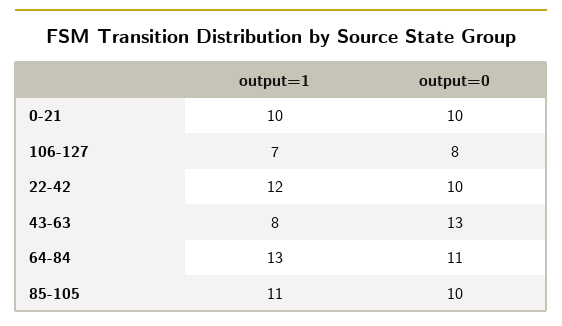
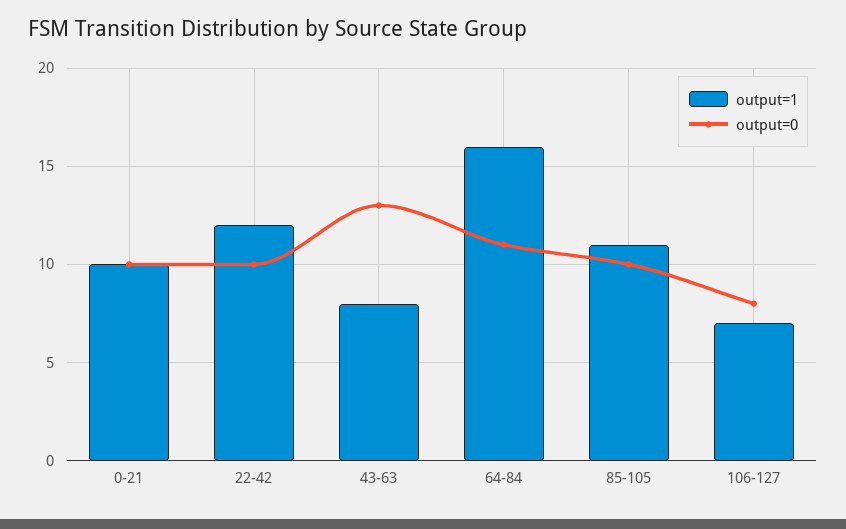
  {
    "output=1": {
      "0-21": 10,
      "106-127": 7,
      "22-42": 12,
      "43-63": 8,
-     "64-84": 13,
+     "64-84": 16,
      "85-105": 11
    },
    "output=0": {
      "0-21": 10,
      "106-127": 8,
      "22-42": 10,
      "43-63": 13,
      "64-84": 11,
      "85-105": 10
    }
  }

